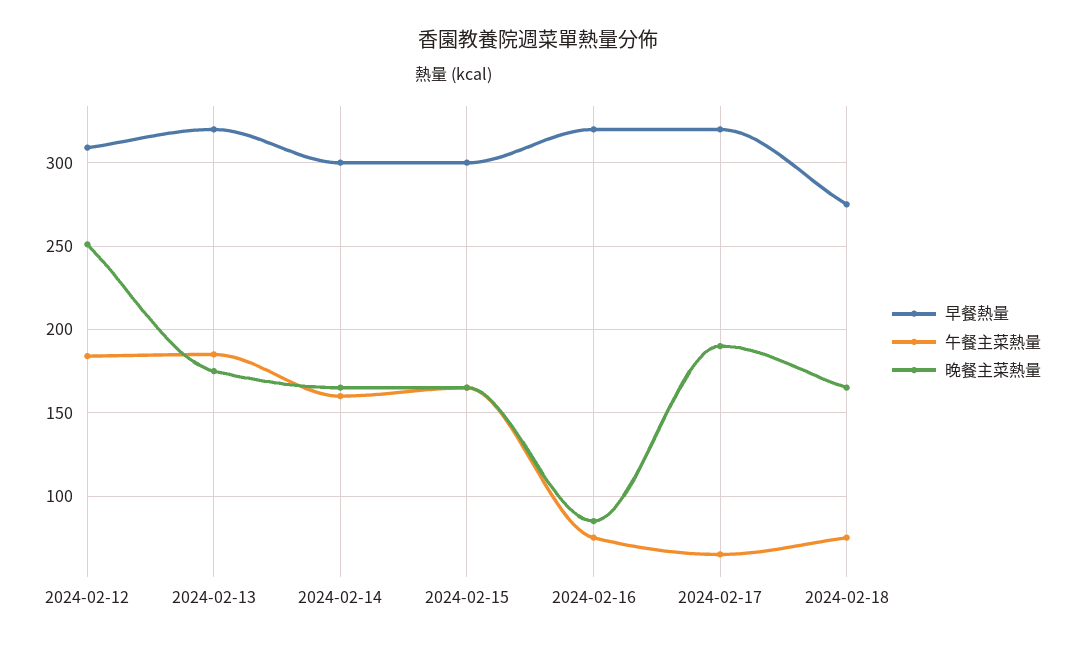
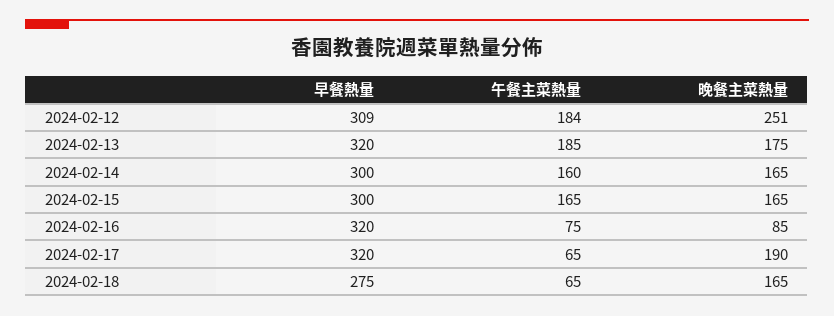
  {
    "早餐熱量": {
      "2024-02-12": 309,
      "2024-02-13": 320,
      "2024-02-14": 300,
      "2024-02-15": 300,
      "2024-02-16": 320,
      "2024-02-17": 320,
      "2024-02-18": 275
    },
    "午餐主菜熱量": {
      "2024-02-12": 184,
      "2024-02-13": 185,
      "2024-02-14": 160,
      "2024-02-15": 165,
      "2024-02-16": 75,
      "2024-02-17": 65,
-     "2024-02-18": 75
+     "2024-02-18": 65
    },
    "晚餐主菜熱量": {
      "2024-02-12": 251,
      "2024-02-13": 175,
      "2024-02-14": 165,
      "2024-02-15": 165,
      "2024-02-16": 85,
      "2024-02-17": 190,
      "2024-02-18": 165
    }
  }

